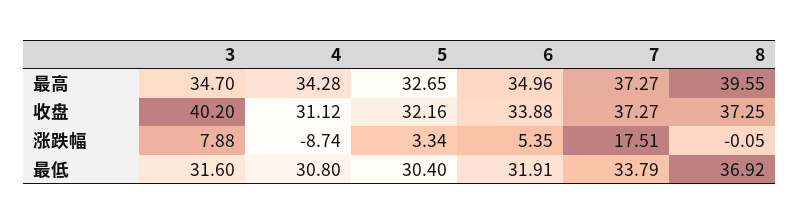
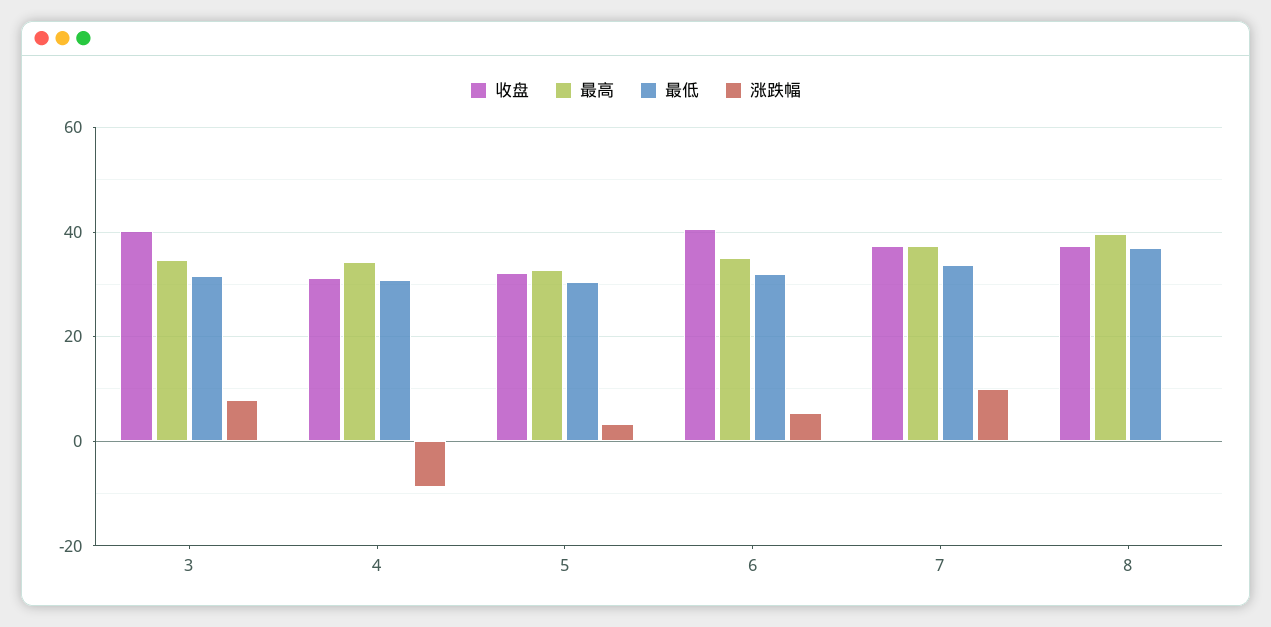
  {
    "最高": {
      "3": 34.7,
      "4": 34.28,
      "5": 32.65,
      "6": 34.96,
      "7": 37.27,
      "8": 39.55
    },
    "收盘": {
      "3": 40.2,
      "4": 31.12,
      "5": 32.16,
-     "6": 33.88,
+     "6": 40,
      "7": 37.27,
      "8": 37.25
    },
    "涨跌幅": {
      "3": 7.88,
      "4": -8.74,
      "5": 3.34,
      "6": 5.35,
-     "7": 17.51,
+     "7": 10,
      "8": -0.05
    },
    "最低": {
      "3": 31.6,
      "4": 30.8,
      "5": 30.4,
      "6": 31.91,
      "7": 33.79,
      "8": 36.92
    }
  }

